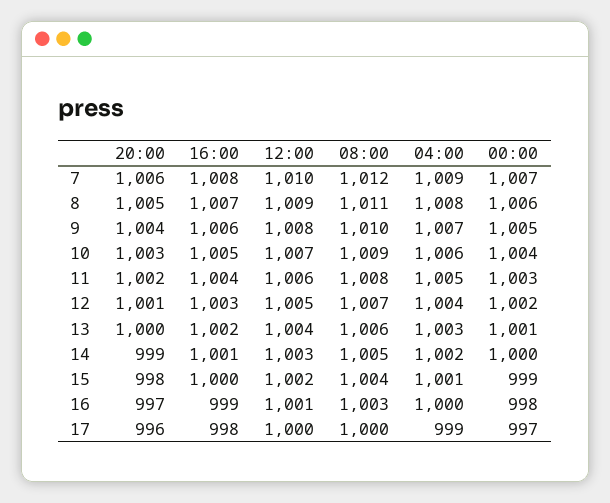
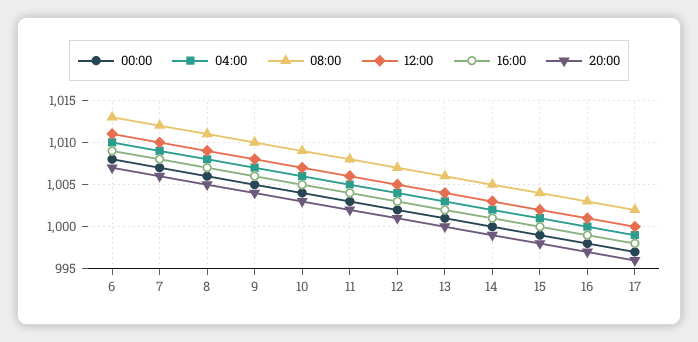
  {
    "20:00": {
      "7": 1006,
      "8": 1005,
      "9": 1004,
      "10": 1003,
      "11": 1002,
      "12": 1001,
      "13": 1000,
      "14": 999,
      "15": 998,
      "16": 997,
-     "17": 996
+     "17": 996,
+     "6": 1007
    },
    "16:00": {
      "7": 1008,
      "8": 1007,
      "9": 1006,
      "10": 1005,
      "11": 1004,
      "12": 1003,
      "13": 1002,
      "14": 1001,
      "15": 1000,
      "16": 999,
-     "17": 998
+     "17": 998,
+     "6": 1009
    },
    "12:00": {
      "7": 1010,
      "8": 1009,
      "9": 1008,
      "10": 1007,
      "11": 1006,
      "12": 1005,
      "13": 1004,
      "14": 1003,
      "15": 1002,
      "16": 1001,
-     "17": 1000
+     "17": 1000,
+     "6": 1011
    },
    "08:00": {
      "7": 1012,
      "8": 1011,
      "9": 1010,
      "10": 1009,
      "11": 1008,
      "12": 1007,
      "13": 1006,
      "14": 1005,
      "15": 1004,
      "16": 1003,
-     "17": 1000
+     "17": 1002,
+     "6": 1013
    },
    "04:00": {
      "7": 1009,
      "8": 1008,
      "9": 1007,
      "10": 1006,
      "11": 1005,
      "12": 1004,
      "13": 1003,
      "14": 1002,
      "15": 1001,
      "16": 1000,
-     "17": 999
+     "17": 999,
+     "6": 1010
    },
    "00:00": {
      "7": 1007,
      "8": 1006,
      "9": 1005,
      "10": 1004,
      "11": 1003,
      "12": 1002,
      "13": 1001,
      "14": 1000,
      "15": 999,
      "16": 998,
-     "17": 997
+     "17": 997,
+     "6": 1008
    }
  }

